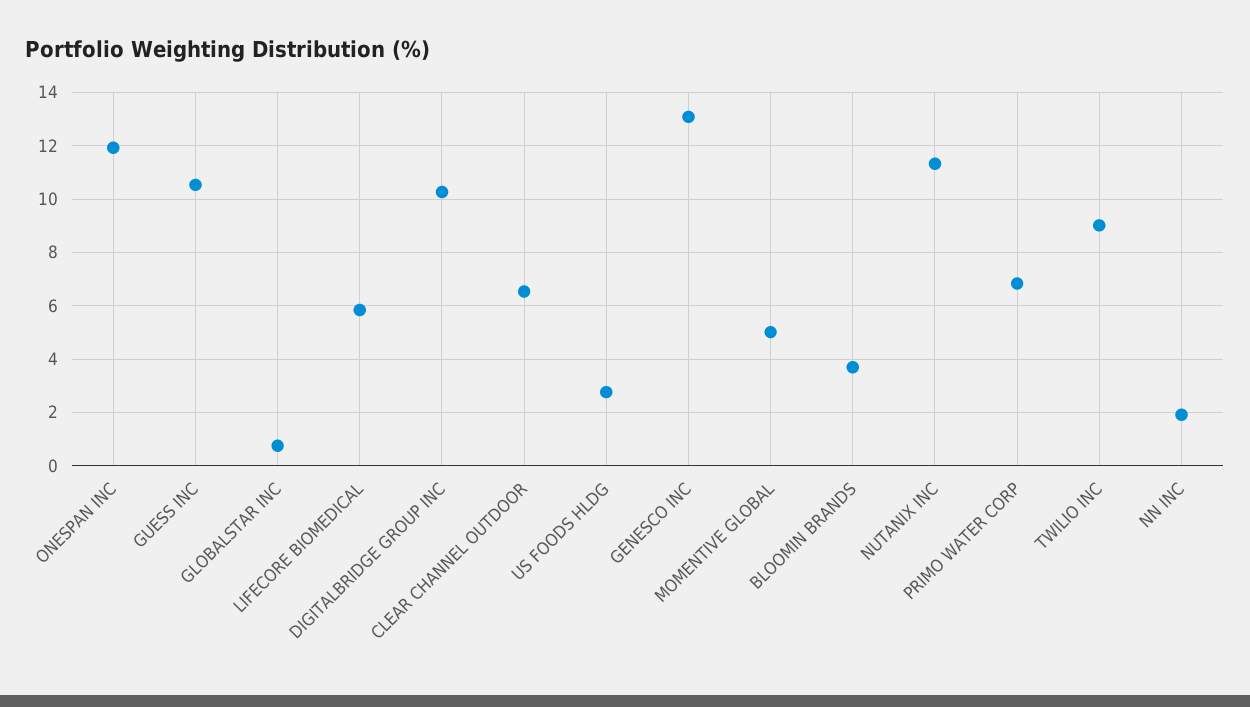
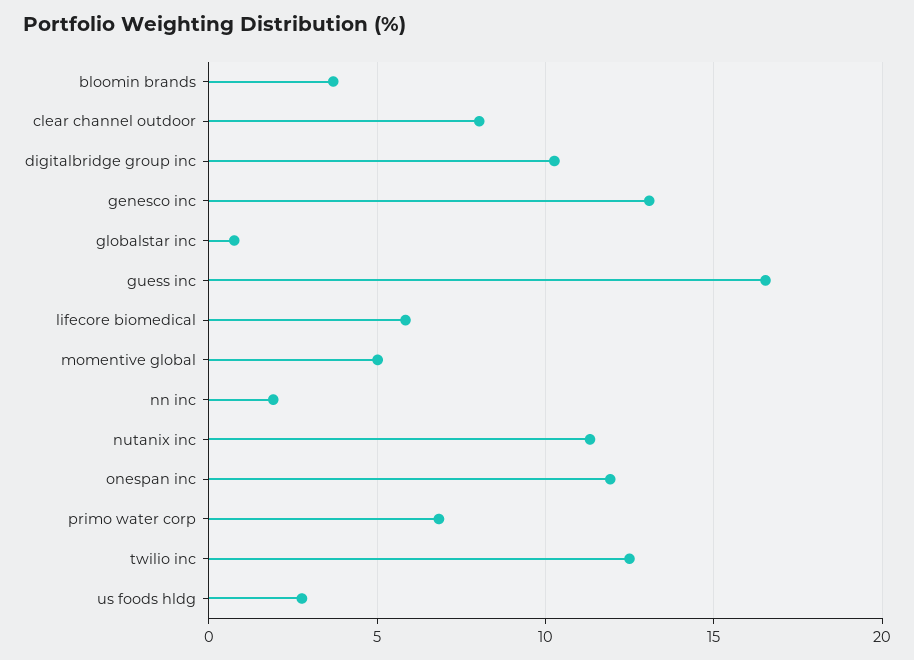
  {
    "ONESPAN INC": 12,
-   "GUESS INC": 10.5,
+   "GUESS INC": 16.5,
    "GLOBALSTAR INC": 0.75,
    "LIFECORE BIOMEDICAL": 5.75,
    "DIGITALBRIDGE GROUP INC": 10.25,
-   "CLEAR CHANNEL OUTDOOR": 6.5,
+   "CLEAR CHANNEL OUTDOOR": 8,
    "US FOODS HLDG": 2.75,
    "GENESCO INC": 13,
    "MOMENTIVE GLOBAL": 5,
    "BLOOMIN BRANDS": 3.75,
    "NUTANIX INC": 11.25,
    "PRIMO WATER CORP": 6.75,
-   "TWILIO INC": 9,
+   "TWILIO INC": 12.5,
    "NN INC": 2
  }

